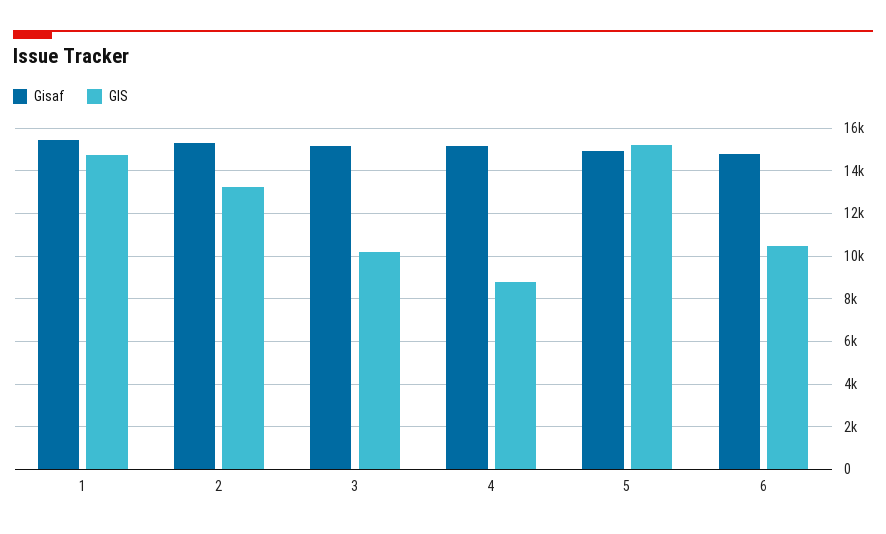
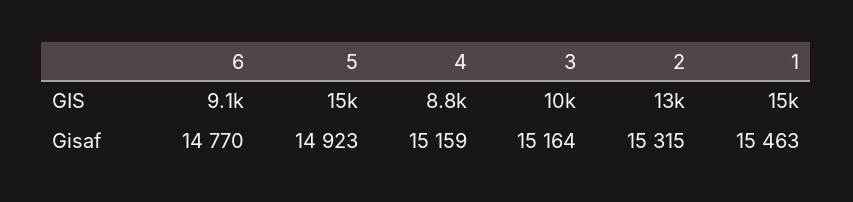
  {
    "Gisaf": {
      "1": 15463,
      "2": 15315,
      "3": 15164,
      "4": 15159,
      "5": 14923,
      "6": 14770
    },
    "GIS": {
      "1": 15000,
      "2": 13000,
      "3": 10000,
      "4": 8800,
      "5": 15000,
-     "6": 10500
+     "6": 9100
    }
  }

